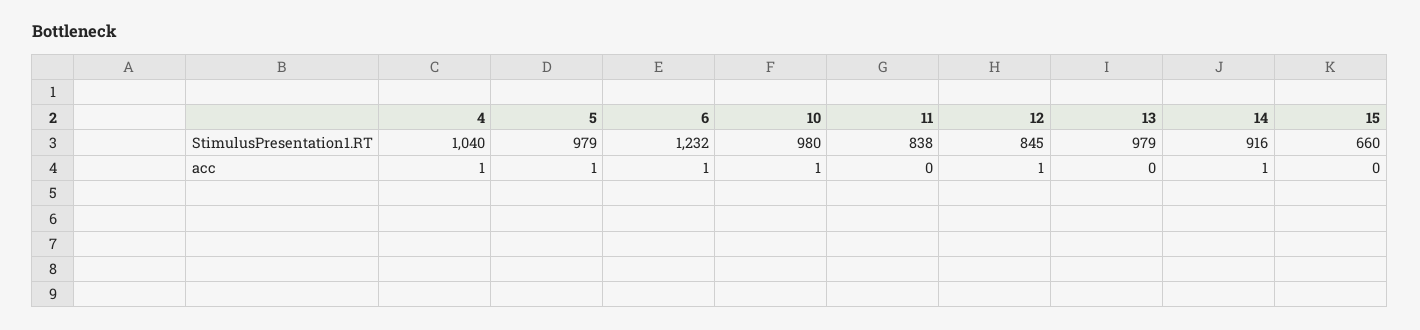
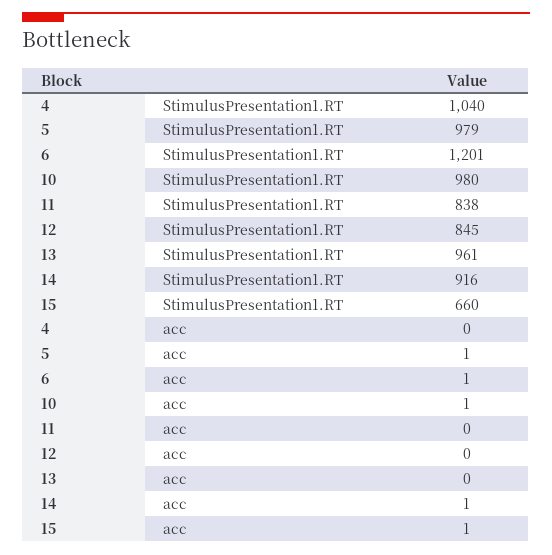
  {
    "4": {
      "StimulusPresentation1.RT": 1040,
-     "acc": 1
+     "acc": 0
    },
    "5": {
      "StimulusPresentation1.RT": 979,
      "acc": 1
    },
    "6": {
-     "StimulusPresentation1.RT": 1232,
+     "StimulusPresentation1.RT": 1201,
      "acc": 1
    },
    "10": {
      "StimulusPresentation1.RT": 980,
      "acc": 1
    },
    "11": {
      "StimulusPresentation1.RT": 838,
      "acc": 0
    },
    "12": {
      "StimulusPresentation1.RT": 845,
-     "acc": 1
+     "acc": 0
    },
    "13": {
-     "StimulusPresentation1.RT": 979,
+     "StimulusPresentation1.RT": 961,
      "acc": 0
    },
    "14": {
      "StimulusPresentation1.RT": 916,
      "acc": 1
    },
    "15": {
      "StimulusPresentation1.RT": 660,
-     "acc": 0
+     "acc": 1
    }
  }

